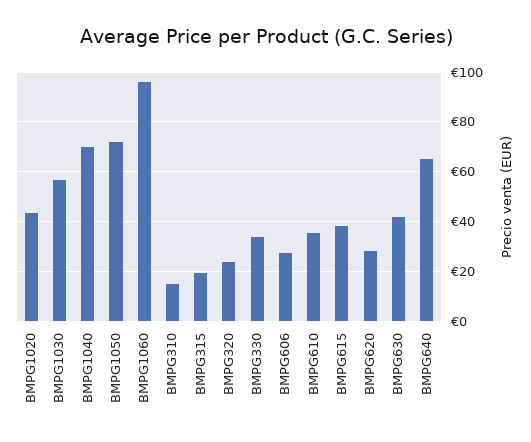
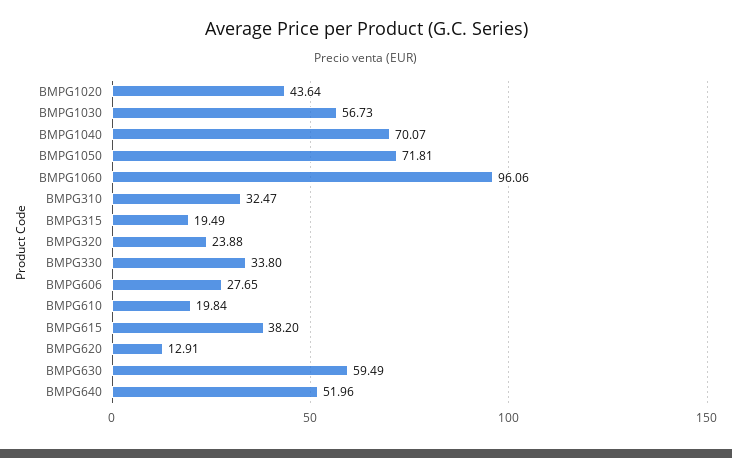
  {
    "BMPG1020": 43.64,
    "BMPG1030": 56.73,
    "BMPG1040": 70.07,
    "BMPG1050": 71.81,
    "BMPG1060": 96.06,
-   "BMPG310": 15,
+   "BMPG310": 32.47,
    "BMPG315": 19.49,
    "BMPG320": 23.88,
    "BMPG330": 33.8,
    "BMPG606": 27.65,
-   "BMPG610": 35,
+   "BMPG610": 19.84,
    "BMPG615": 38.2,
-   "BMPG620": 27.5,
+   "BMPG620": 12.91,
-   "BMPG630": 42.5,
+   "BMPG630": 59.49,
-   "BMPG640": 65
+   "BMPG640": 51.96
  }

